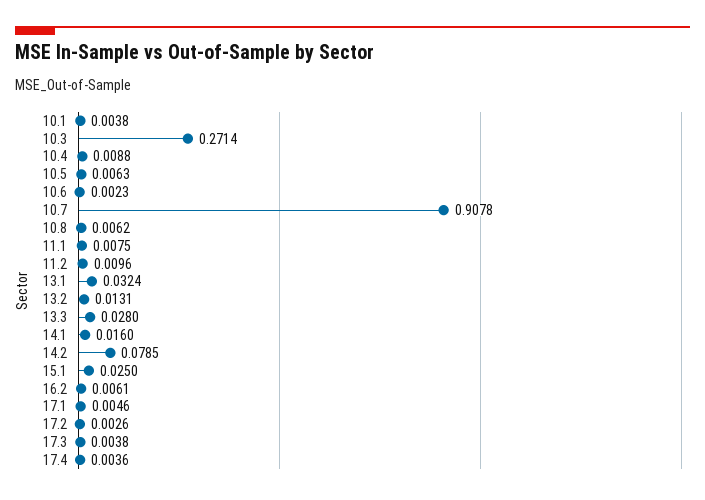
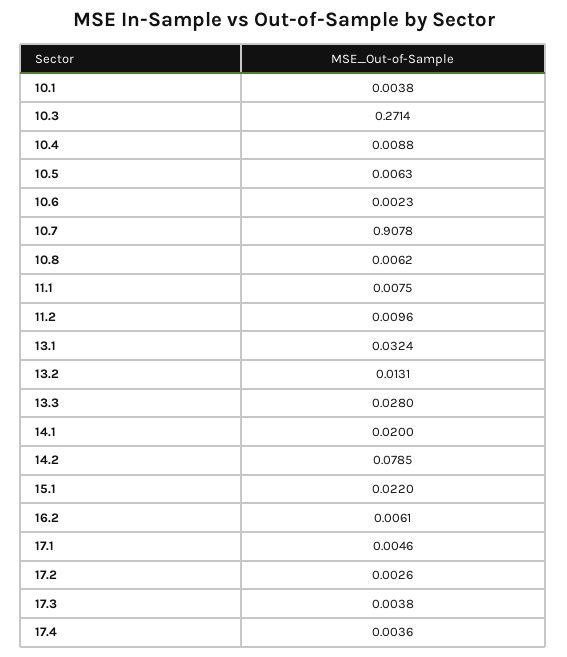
  {
    "10.1": 0.0038,
    "10.3": 0.2714,
    "10.4": 0.0088,
    "10.5": 0.0063,
    "10.6": 0.0023,
    "10.7": 0.9078,
    "10.8": 0.0062,
    "11.1": 0.0075,
    "11.2": 0.0096,
    "13.1": 0.0324,
    "13.2": 0.0131,
    "13.3": 0.028,
-   "14.1": 0.016,
+   "14.1": 0.02,
    "14.2": 0.0785,
-   "15.1": 0.025,
+   "15.1": 0.022,
    "16.2": 0.0061,
    "17.1": 0.0046,
    "17.2": 0.0026,
    "17.3": 0.0038,
    "17.4": 0.0036
  }

